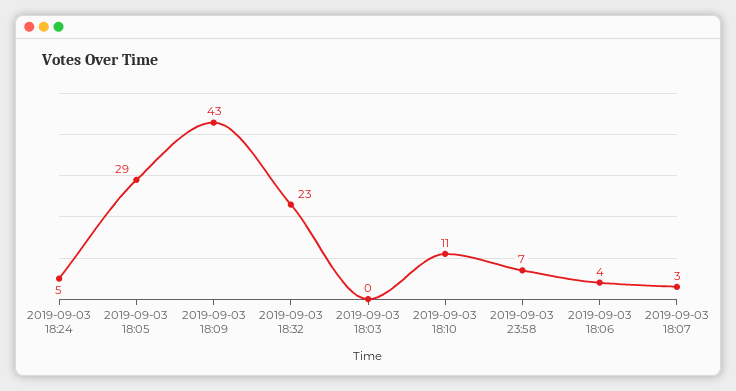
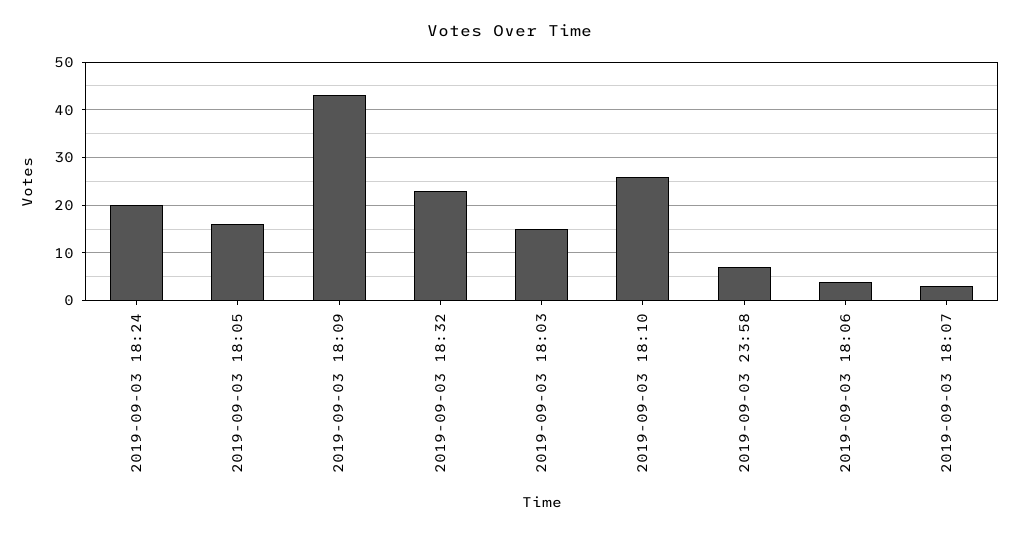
  {
-   "2019-09-03 18:24": 5,
+   "2019-09-03 18:24": 20,
-   "2019-09-03 18:05": 29,
+   "2019-09-03 18:05": 15,
    "2019-09-03 18:09": 43,
    "2019-09-03 18:32": 23,
-   "2019-09-03 18:03": 0,
+   "2019-09-03 18:03": 15,
-   "2019-09-03 18:10": 11,
+   "2019-09-03 18:10": 25,
    "2019-09-03 23:58": 7,
    "2019-09-03 18:06": 4,
    "2019-09-03 18:07": 3
  }

